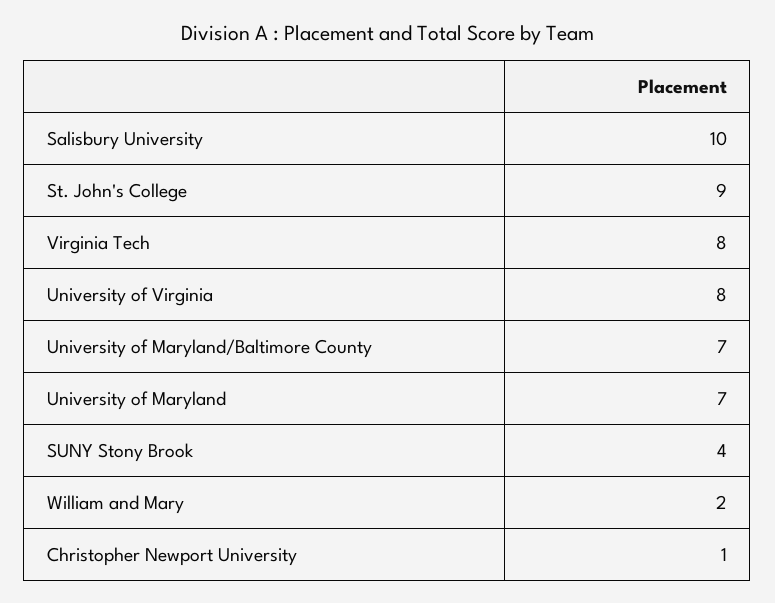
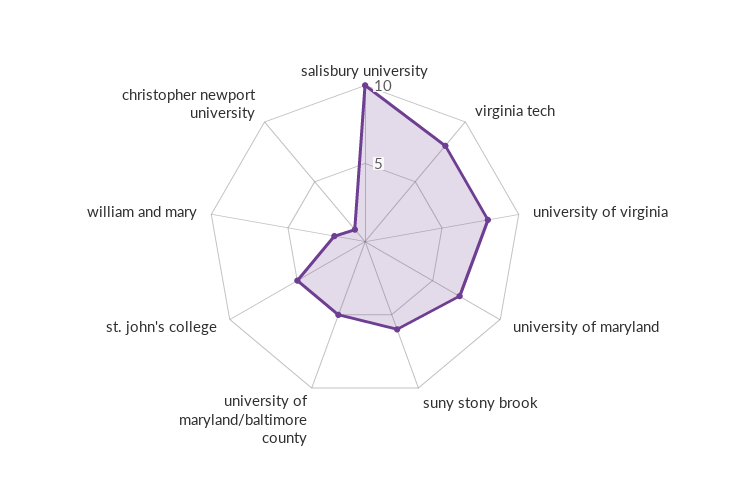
  {
    "Salisbury University": 10,
-   "St. John's College": 9,
+   "St. John's College": 5,
    "Virginia Tech": 8,
    "University of Virginia": 8,
-   "University of Maryland/Baltimore County": 7,
+   "University of Maryland/Baltimore County": 5,
    "University of Maryland": 7,
-   "SUNY Stony Brook": 4,
+   "SUNY Stony Brook": 6,
    "William and Mary": 2,
    "Christopher Newport University": 1
  }

